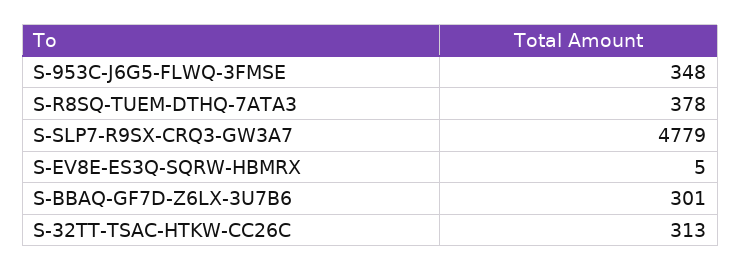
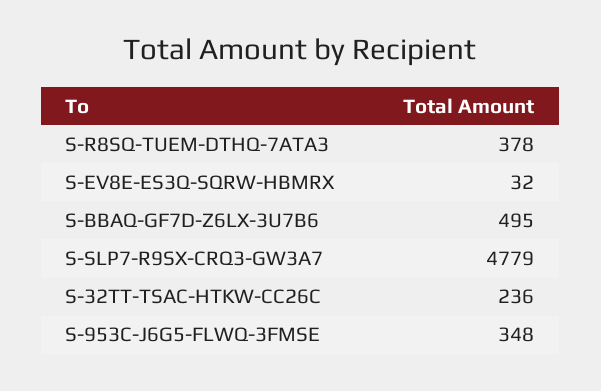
  {
    "S-953C-J6G5-FLWQ-3FMSE": 348,
    "S-R8SQ-TUEM-DTHQ-7ATA3": 378,
    "S-SLP7-R9SX-CRQ3-GW3A7": 4779,
-   "S-EV8E-ES3Q-SQRW-HBMRX": 5,
+   "S-EV8E-ES3Q-SQRW-HBMRX": 32,
-   "S-BBAQ-GF7D-Z6LX-3U7B6": 301,
+   "S-BBAQ-GF7D-Z6LX-3U7B6": 495,
-   "S-32TT-TSAC-HTKW-CC26C": 313
+   "S-32TT-TSAC-HTKW-CC26C": 236
  }

